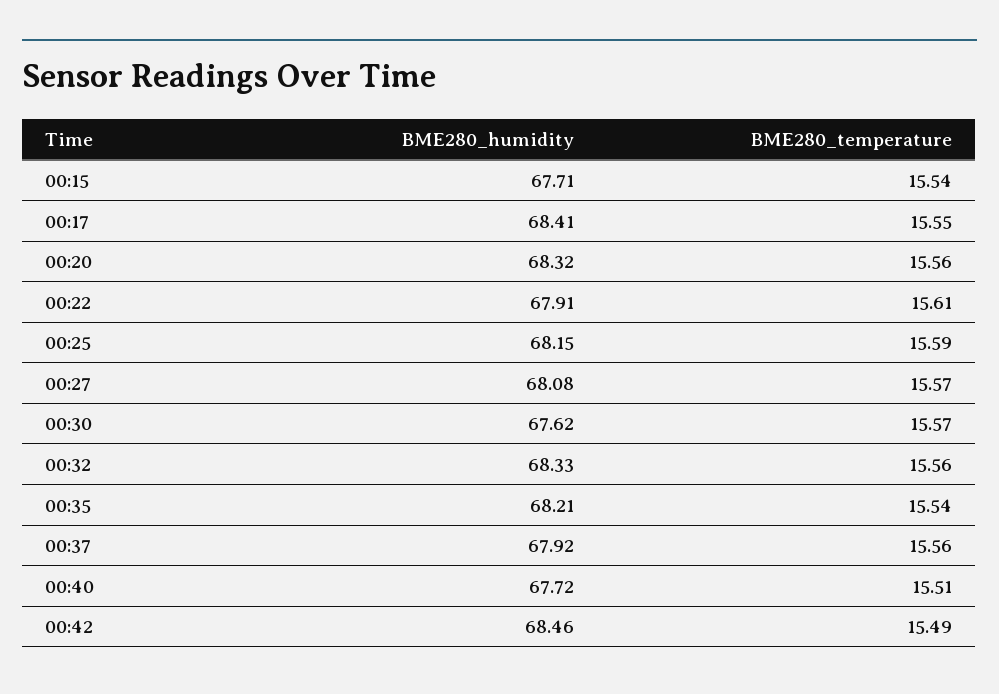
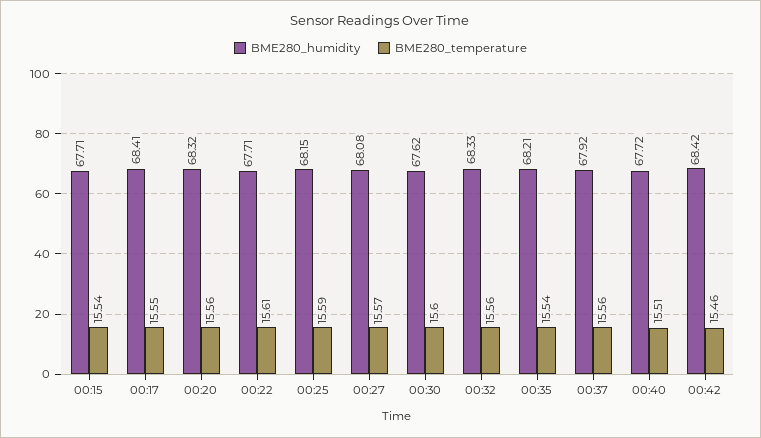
  {
    "BME280_humidity": {
      "00:15": 67.71,
      "00:17": 68.41,
      "00:20": 68.32,
-     "00:22": 67.91,
+     "00:22": 67.71,
      "00:25": 68.15,
      "00:27": 68.08,
      "00:30": 67.62,
      "00:32": 68.33,
      "00:35": 68.21,
      "00:37": 67.92,
      "00:40": 67.72,
-     "00:42": 68.46
+     "00:42": 68.42
    },
    "BME280_temperature": {
      "00:15": 15.54,
      "00:17": 15.55,
      "00:20": 15.56,
      "00:22": 15.61,
      "00:25": 15.59,
      "00:27": 15.57,
-     "00:30": 15.57,
+     "00:30": 15.6,
      "00:32": 15.56,
      "00:35": 15.54,
      "00:37": 15.56,
      "00:40": 15.51,
-     "00:42": 15.49
+     "00:42": 15.46
    }
  }

